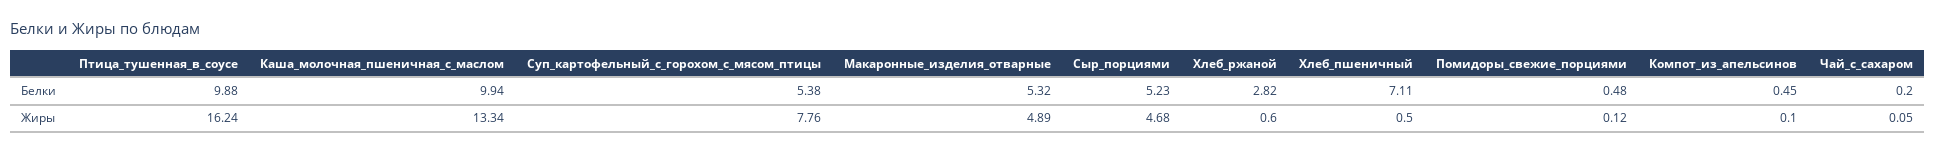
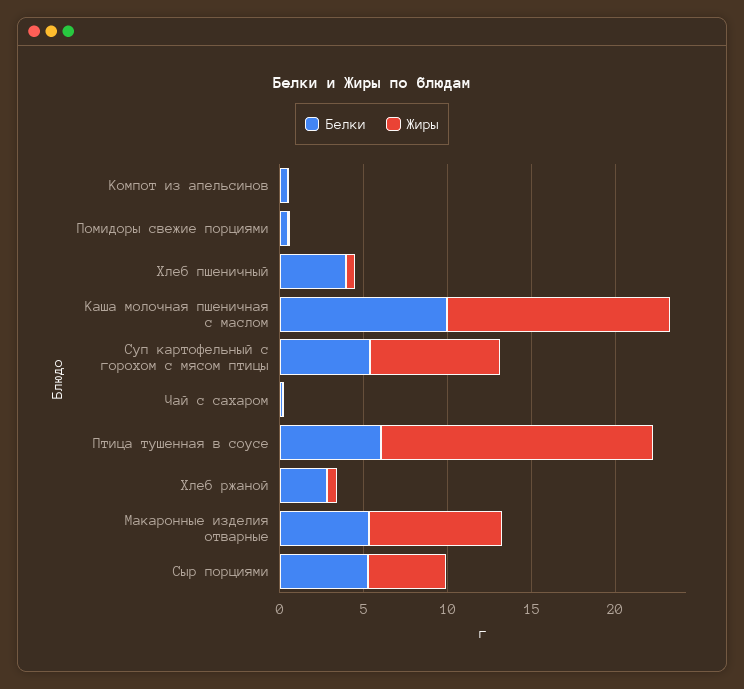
  {
    "Белки": {
-     "Птица_тушенная_в_соусе": 9.88,
+     "Птица_тушенная_в_соусе": 6,
      "Каша_молочная_пшеничная_с_маслом": 9.94,
      "Суп_картофельный_с_горохом_с_мясом_птицы": 5.38,
      "Макаронные_изделия_отварные": 5.32,
      "Сыр_порциями": 5.23,
      "Хлеб_ржаной": 2.82,
-     "Хлеб_пшеничный": 7.11,
+     "Хлеб_пшеничный": 4,
      "Помидоры_свежие_порциями": 0.48,
      "Компот_из_апельсинов": 0.45,
      "Чай_с_сахаром": 0.2
    },
    "Жиры": {
      "Птица_тушенная_в_соусе": 16.24,
      "Каша_молочная_пшеничная_с_маслом": 13.34,
      "Суп_картофельный_с_горохом_с_мясом_птицы": 7.76,
-     "Макаронные_изделия_отварные": 4.89,
+     "Макаронные_изделия_отварные": 8,
      "Сыр_порциями": 4.68,
      "Хлеб_ржаной": 0.6,
      "Хлеб_пшеничный": 0.5,
      "Помидоры_свежие_порциями": 0.12,
      "Компот_из_апельсинов": 0.1,
      "Чай_с_сахаром": 0.05
    }
  }

